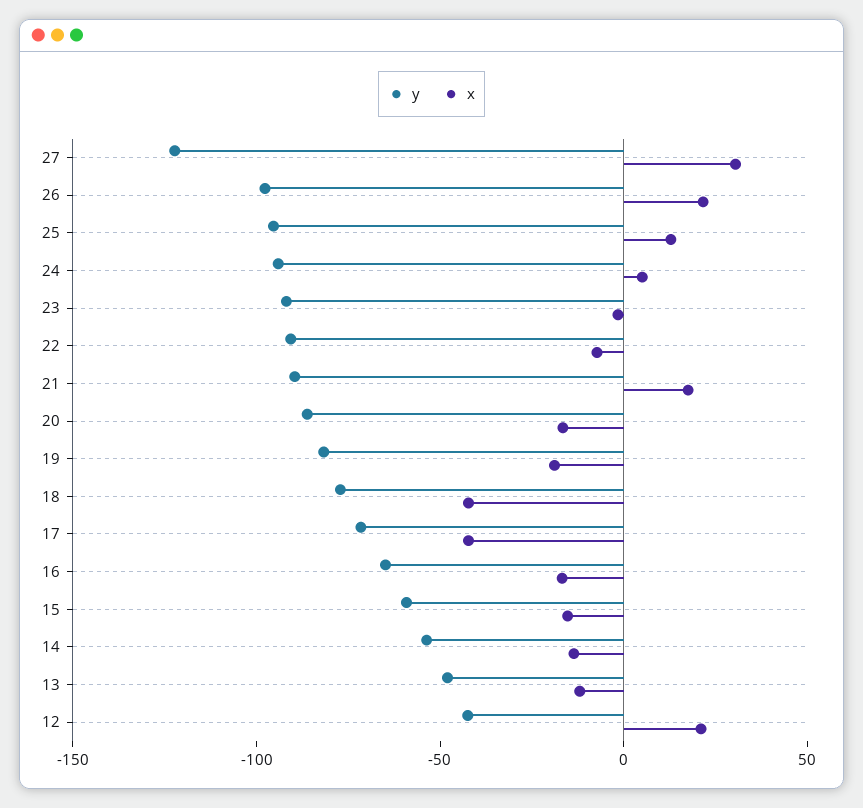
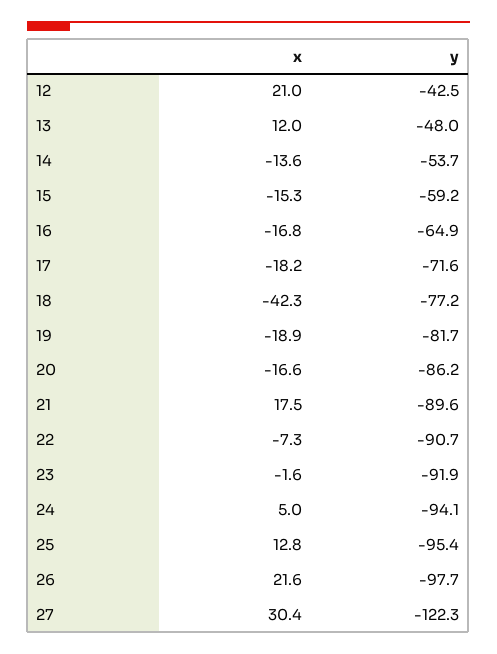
  {
    "y": {
      "27": -122.3,
      "26": -97.7,
      "25": -95.4,
      "24": -94.1,
      "23": -91.9,
      "22": -90.7,
      "21": -89.6,
      "20": -86.2,
      "19": -81.7,
      "18": -77.2,
      "17": -71.6,
      "16": -64.9,
      "15": -59.2,
      "14": -53.7,
      "13": -48,
      "12": -42.5
    },
    "x": {
      "27": 30.4,
      "26": 21.6,
      "25": 12.8,
      "24": 5,
      "23": -1.6,
      "22": -7.3,
      "21": 17.5,
      "20": -16.6,
      "19": -18.9,
      "18": -42.3,
-     "17": -40,
+     "17": -18.2,
      "16": -16.8,
      "15": -15.3,
      "14": -13.6,
-     "13": -10,
+     "13": 12,
      "12": 21
    }
  }

